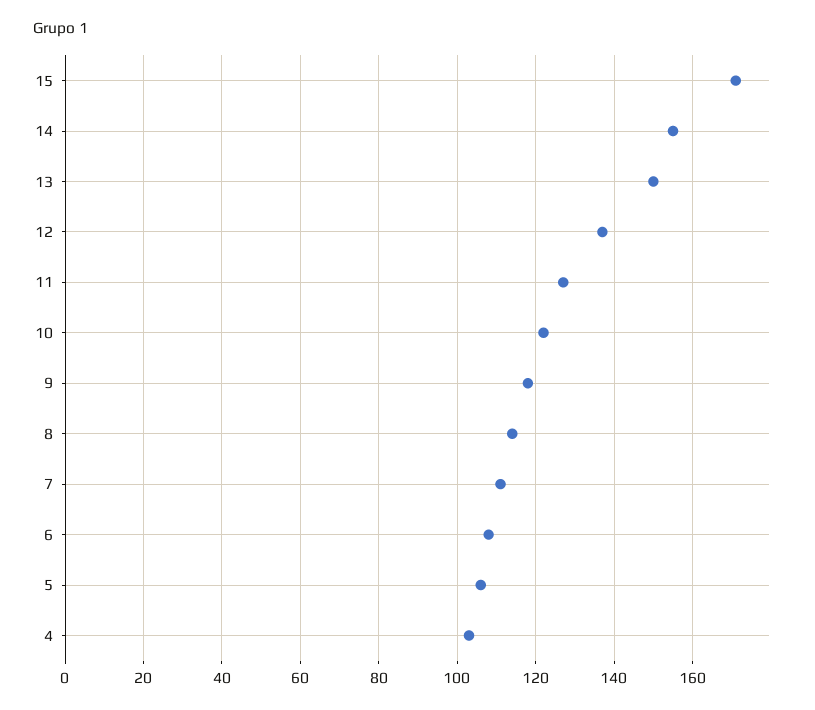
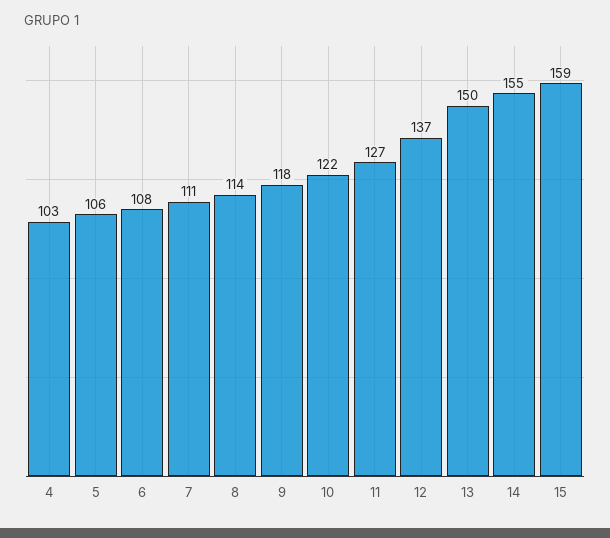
  {
-   "15": 170,
+   "15": 159,
    "14": 155,
    "13": 150,
    "12": 137,
    "11": 127,
    "10": 122,
    "9": 118,
    "8": 114,
    "7": 111,
    "6": 108,
    "5": 106,
    "4": 103
  }

